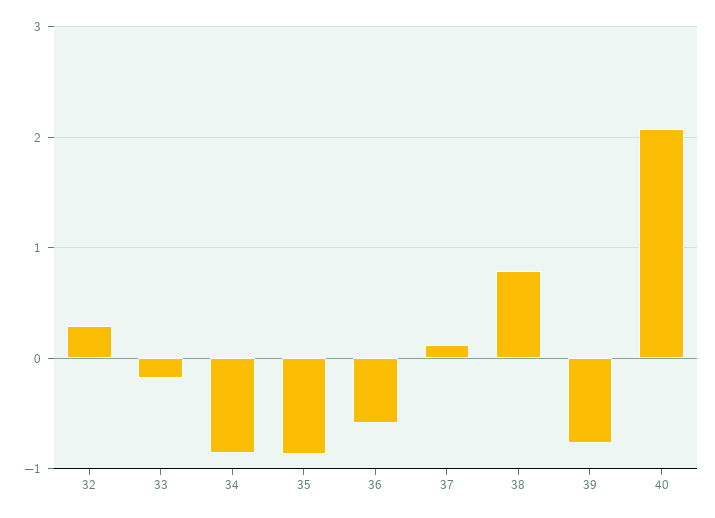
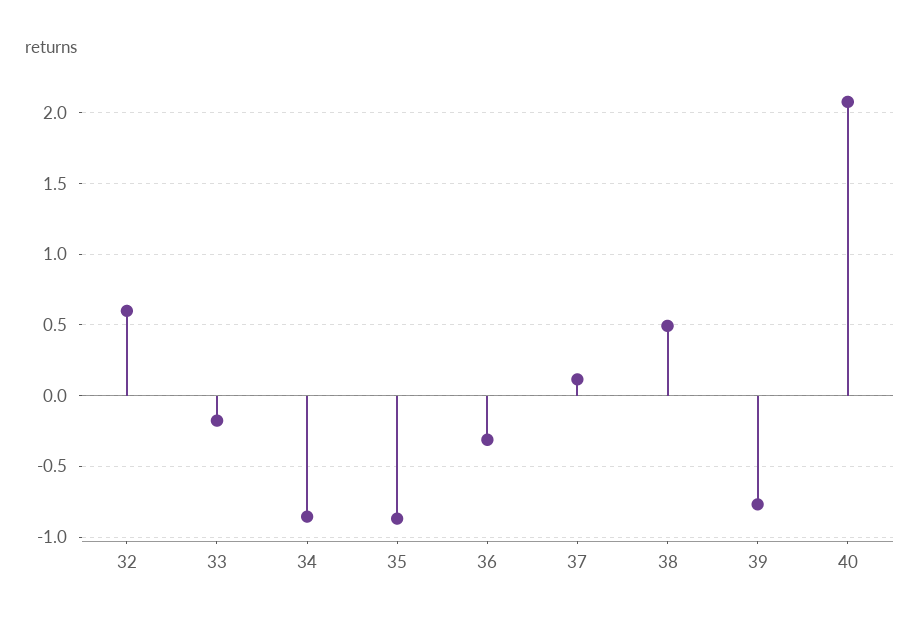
  {
-   "32": 0.3,
+   "32": 0.6,
    "33": -0.2,
    "34": -0.85,
    "35": -0.85,
-   "36": -0.6,
+   "36": -0.3,
    "37": 0.1,
-   "38": 0.8,
+   "38": 0.5,
    "39": -0.75,
    "40": 2.1
  }

